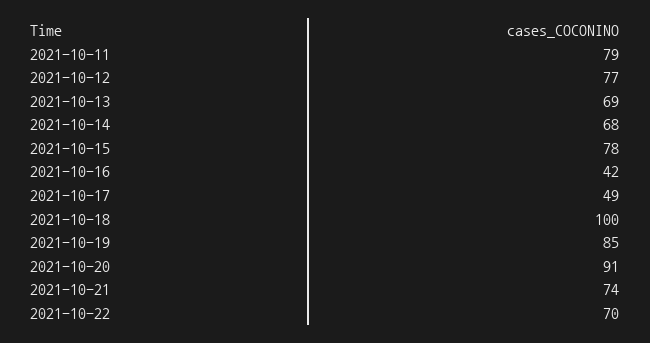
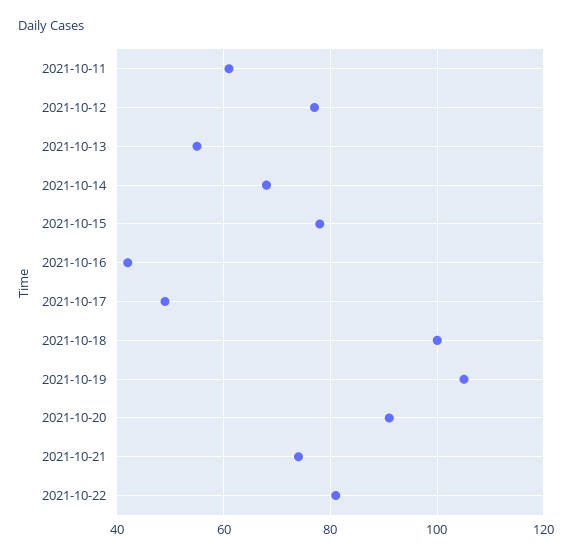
  {
-   "2021-10-11": 79,
+   "2021-10-11": 60,
    "2021-10-12": 77,
-   "2021-10-13": 69,
+   "2021-10-13": 55,
    "2021-10-14": 68,
    "2021-10-15": 78,
    "2021-10-16": 42,
    "2021-10-17": 49,
    "2021-10-18": 100,
-   "2021-10-19": 85,
+   "2021-10-19": 105,
    "2021-10-20": 91,
    "2021-10-21": 74,
-   "2021-10-22": 70
+   "2021-10-22": 80
  }

